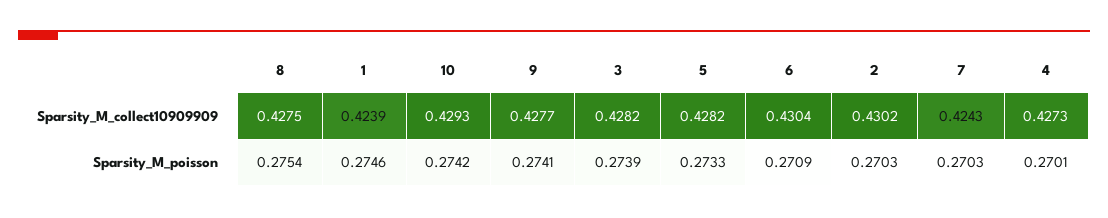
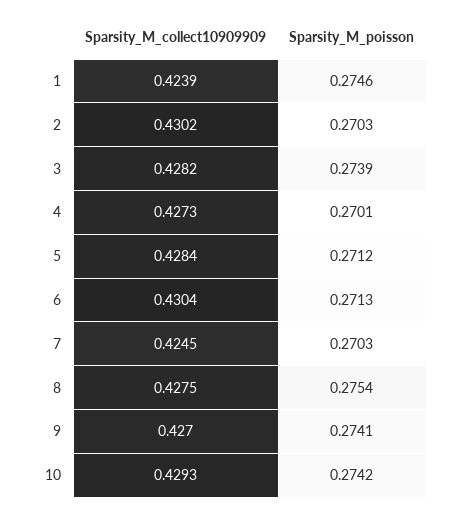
  {
    "8": {
      "Sparsity_M_collect10909909": 0.4275,
      "Sparsity_M_poisson": 0.2754
    },
    "1": {
      "Sparsity_M_collect10909909": 0.4239,
      "Sparsity_M_poisson": 0.2746
    },
    "10": {
      "Sparsity_M_collect10909909": 0.4293,
      "Sparsity_M_poisson": 0.2742
    },
    "9": {
-     "Sparsity_M_collect10909909": 0.4277,
+     "Sparsity_M_collect10909909": 0.427,
      "Sparsity_M_poisson": 0.2741
    },
    "3": {
      "Sparsity_M_collect10909909": 0.4282,
      "Sparsity_M_poisson": 0.2739
    },
    "5": {
-     "Sparsity_M_collect10909909": 0.4282,
+     "Sparsity_M_collect10909909": 0.4284,
-     "Sparsity_M_poisson": 0.2733
+     "Sparsity_M_poisson": 0.2712
    },
    "6": {
      "Sparsity_M_collect10909909": 0.4304,
-     "Sparsity_M_poisson": 0.2709
+     "Sparsity_M_poisson": 0.2713
    },
    "2": {
      "Sparsity_M_collect10909909": 0.4302,
      "Sparsity_M_poisson": 0.2703
    },
    "7": {
-     "Sparsity_M_collect10909909": 0.4243,
+     "Sparsity_M_collect10909909": 0.4245,
      "Sparsity_M_poisson": 0.2703
    },
    "4": {
      "Sparsity_M_collect10909909": 0.4273,
      "Sparsity_M_poisson": 0.2701
    }
  }

